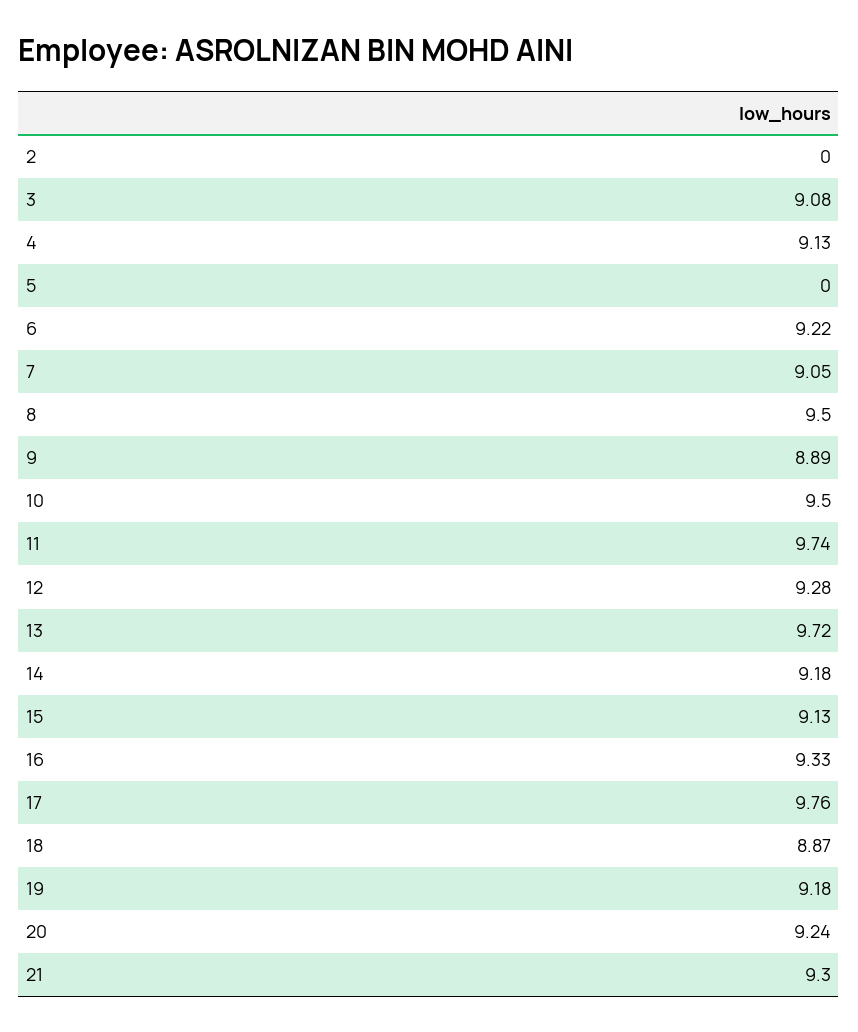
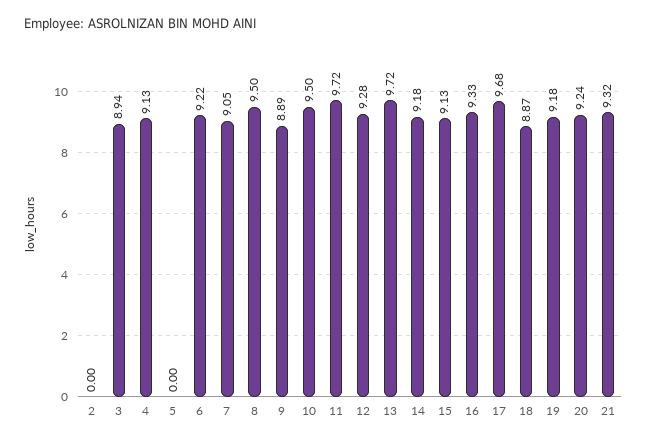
  {
    "2": 0,
-   "3": 9.08,
+   "3": 8.94,
    "4": 9.13,
    "5": 0,
    "6": 9.22,
    "7": 9.05,
    "8": 9.5,
    "9": 8.89,
    "10": 9.5,
-   "11": 9.74,
+   "11": 9.72,
    "12": 9.28,
    "13": 9.72,
    "14": 9.18,
    "15": 9.13,
    "16": 9.33,
-   "17": 9.76,
+   "17": 9.68,
    "18": 8.87,
    "19": 9.18,
    "20": 9.24,
-   "21": 9.3
+   "21": 9.32
  }

